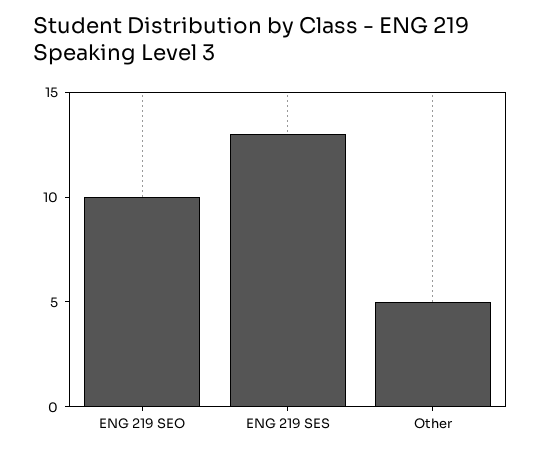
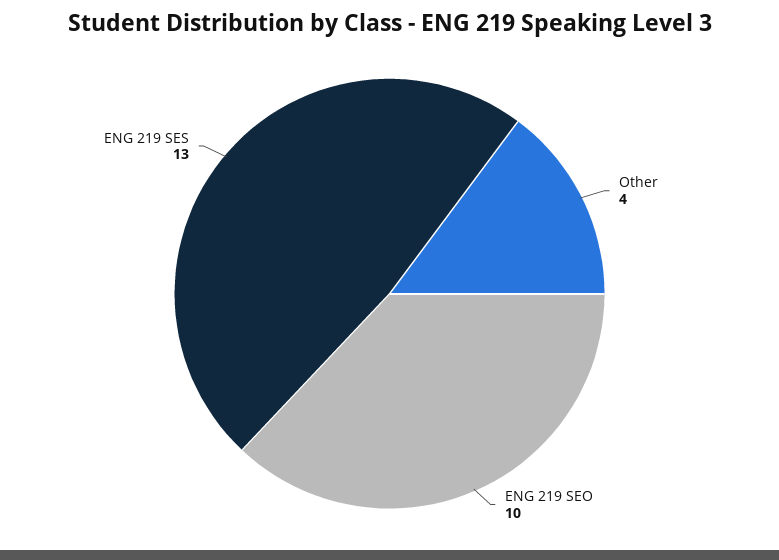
  {
    "ENG 219 SEO": 10,
    "ENG 219 SES": 13,
-   "Other": 5
+   "Other": 4
  }

